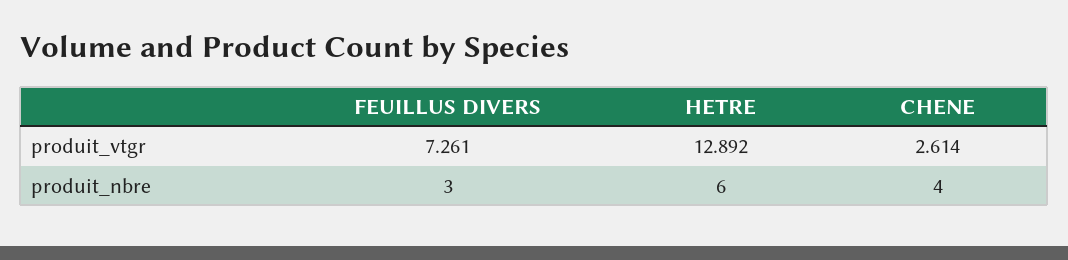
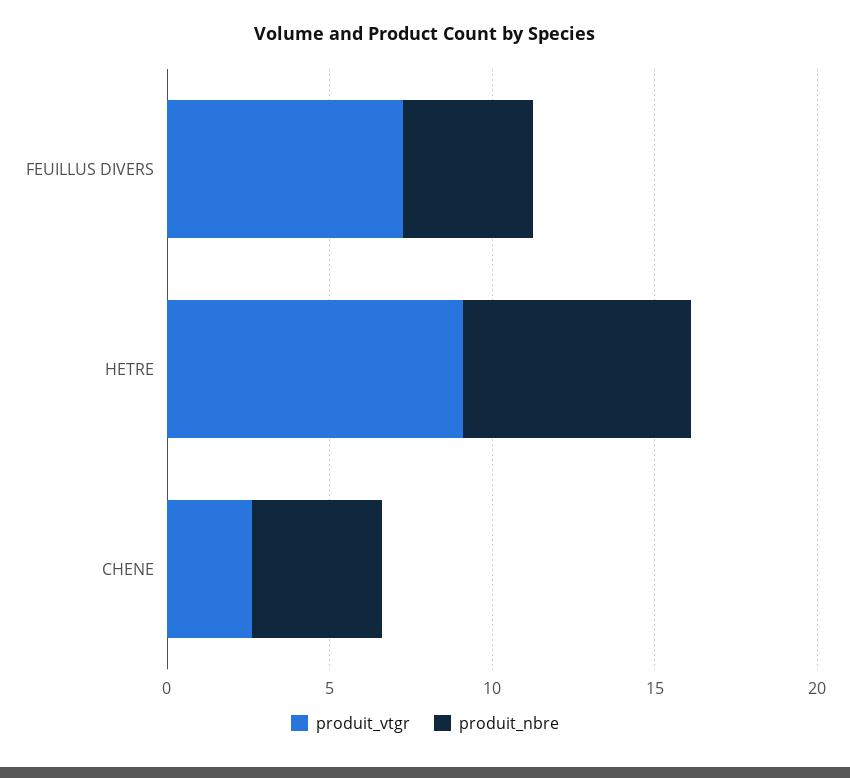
  {
    "produit_vtgr": {
      "FEUILLUS DIVERS": 7.261,
-     "HETRE": 12.892,
+     "HETRE": 9,
      "CHENE": 2.614
    },
    "produit_nbre": {
-     "FEUILLUS DIVERS": 3,
+     "FEUILLUS DIVERS": 4,
-     "HETRE": 6,
+     "HETRE": 7,
      "CHENE": 4
    }
  }

